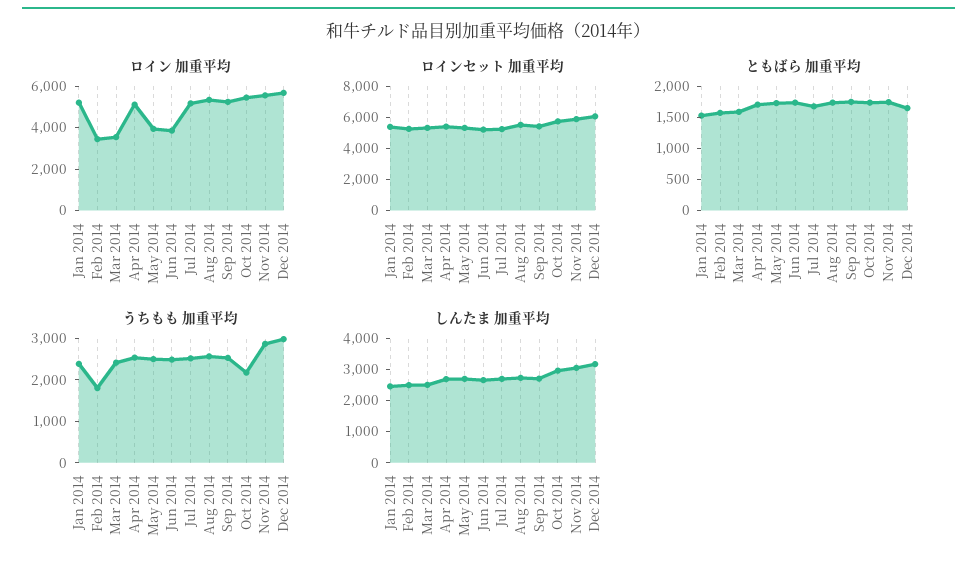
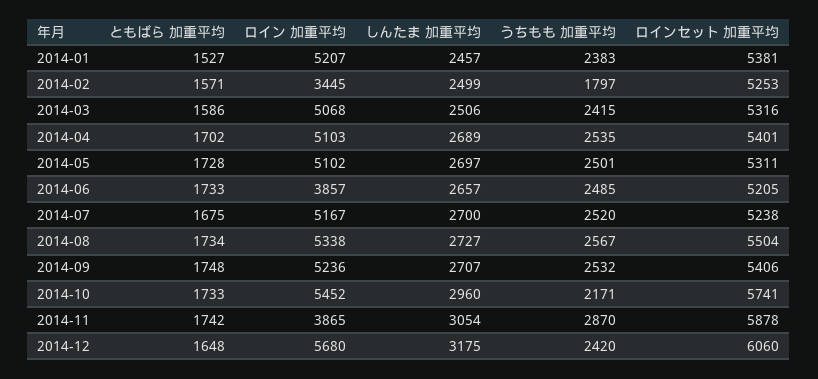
  {
    "ロイン 加重平均": {
      "Jan 2014": 5207,
      "Feb 2014": 3445,
-     "Mar 2014": 3500,
+     "Mar 2014": 5068,
      "Apr 2014": 5103,
-     "May 2014": 4000,
+     "May 2014": 5102,
      "Jun 2014": 3857,
      "Jul 2014": 5167,
      "Aug 2014": 5338,
      "Sep 2014": 5236,
      "Oct 2014": 5452,
-     "Nov 2014": 5500,
+     "Nov 2014": 3865,
      "Dec 2014": 5680
    },
    "ロインセット 加重平均": {
      "Jan 2014": 5381,
      "Feb 2014": 5253,
      "Mar 2014": 5316,
      "Apr 2014": 5401,
      "May 2014": 5311,
      "Jun 2014": 5205,
      "Jul 2014": 5238,
      "Aug 2014": 5504,
      "Sep 2014": 5406,
      "Oct 2014": 5741,
      "Nov 2014": 5878,
      "Dec 2014": 6060
    },
    "ともばら 加重平均": {
      "Jan 2014": 1527,
      "Feb 2014": 1571,
      "Mar 2014": 1586,
      "Apr 2014": 1702,
      "May 2014": 1728,
      "Jun 2014": 1733,
      "Jul 2014": 1675,
      "Aug 2014": 1734,
      "Sep 2014": 1748,
      "Oct 2014": 1733,
      "Nov 2014": 1742,
      "Dec 2014": 1648
    },
    "うちもも 加重平均": {
      "Jan 2014": 2383,
      "Feb 2014": 1797,
      "Mar 2014": 2415,
      "Apr 2014": 2535,
      "May 2014": 2501,
      "Jun 2014": 2485,
      "Jul 2014": 2520,
      "Aug 2014": 2567,
      "Sep 2014": 2532,
      "Oct 2014": 2171,
      "Nov 2014": 2870,
-     "Dec 2014": 3000
+     "Dec 2014": 2420
    },
    "しんたま 加重平均": {
      "Jan 2014": 2457,
      "Feb 2014": 2499,
      "Mar 2014": 2506,
      "Apr 2014": 2689,
      "May 2014": 2697,
      "Jun 2014": 2657,
      "Jul 2014": 2700,
      "Aug 2014": 2727,
      "Sep 2014": 2707,
      "Oct 2014": 2960,
      "Nov 2014": 3054,
      "Dec 2014": 3175
    }
  }

